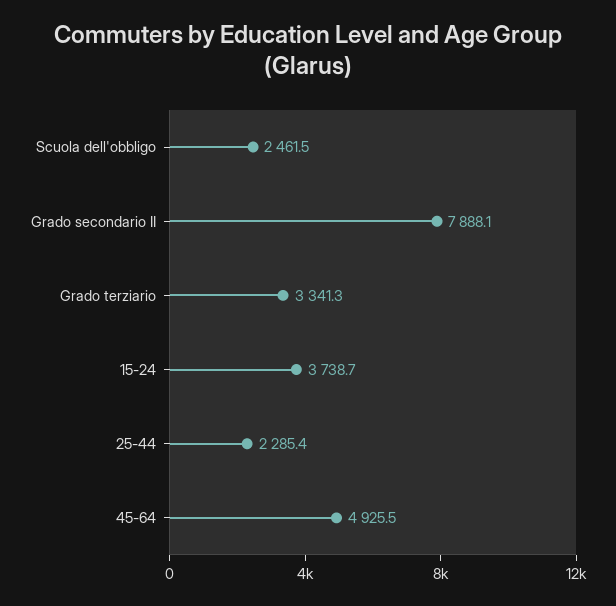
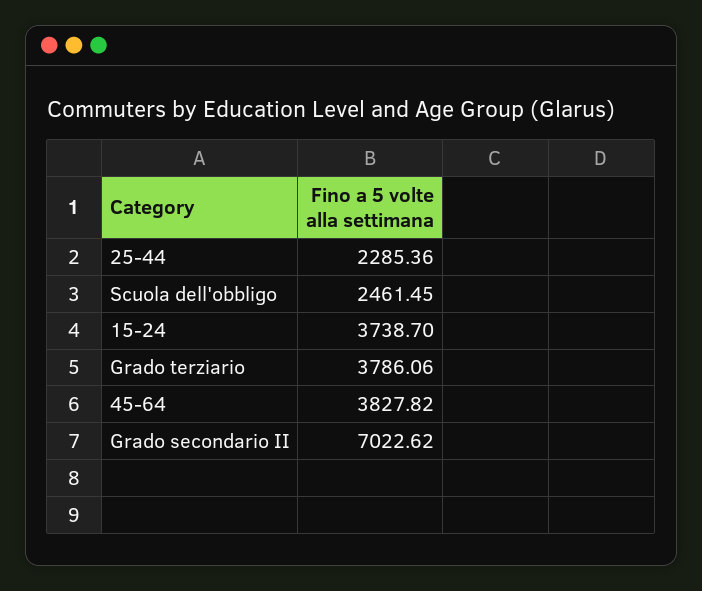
  {
    "Scuola dell'obbligo": 2461.45,
-   "Grado secondario II": 7888.1,
+   "Grado secondario II": 7022.62,
-   "Grado terziario": 3341.3,
+   "Grado terziario": 3786.06,
    "15-24": 3738.7,
    "25-44": 2285.36,
-   "45-64": 4925.5
+   "45-64": 3827.82
  }

